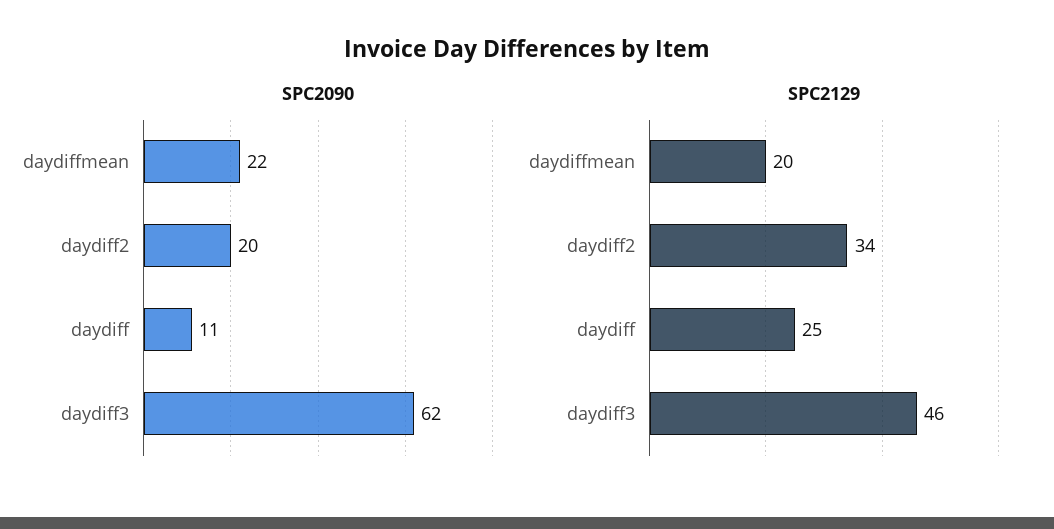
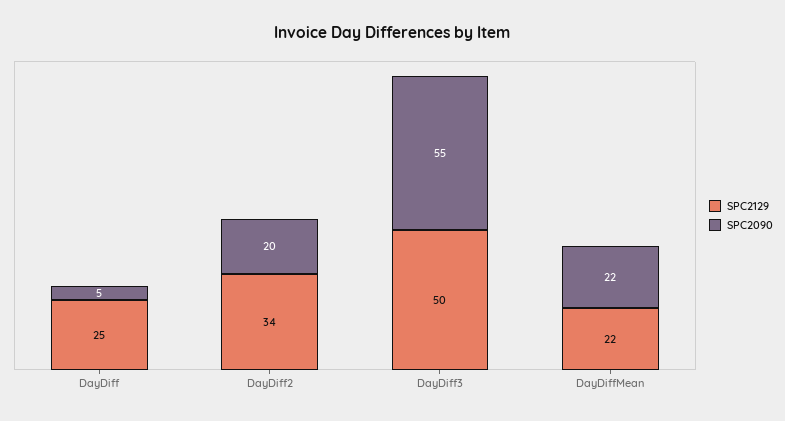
  {
    "SPC2090": {
      "daydiffmean": 22,
      "daydiff2": 20,
-     "daydiff": 11,
+     "daydiff": 5,
-     "daydiff3": 62
+     "daydiff3": 55
    },
    "SPC2129": {
-     "daydiffmean": 20,
+     "daydiffmean": 22,
      "daydiff2": 34,
      "daydiff": 25,
-     "daydiff3": 46
+     "daydiff3": 50
    }
  }

